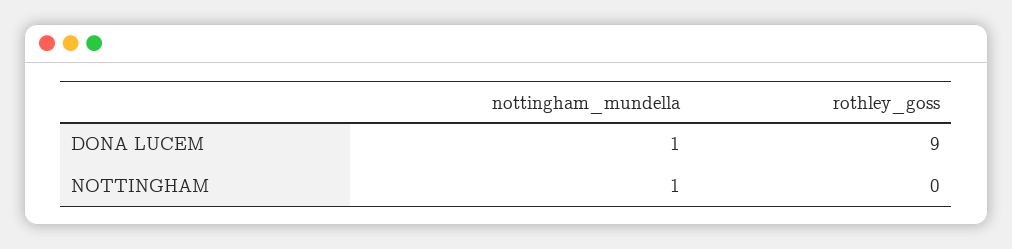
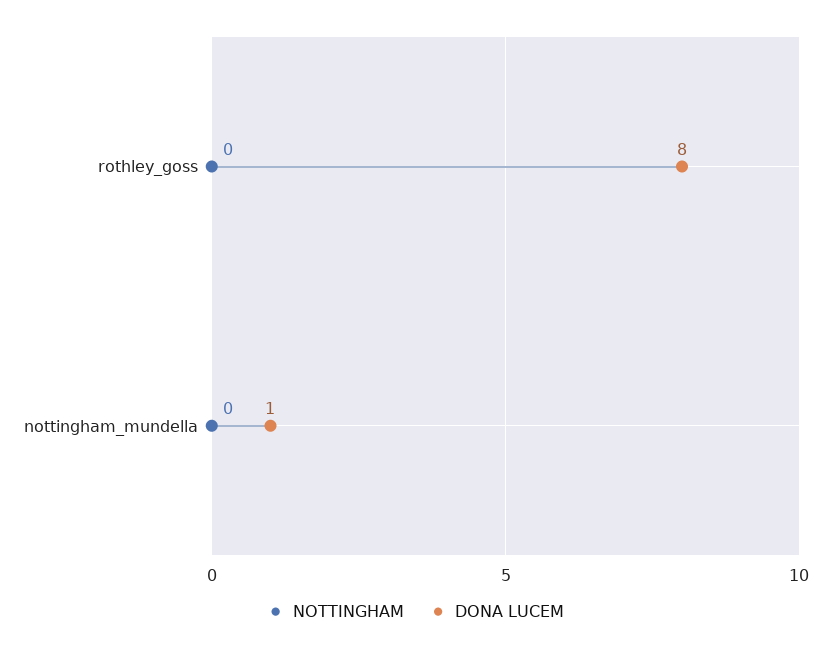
  {
    "DONA LUCEM": {
      "nottingham_mundella": 1,
-     "rothley_goss": 9
+     "rothley_goss": 8
    },
    "NOTTINGHAM": {
-     "nottingham_mundella": 1,
+     "nottingham_mundella": 0,
      "rothley_goss": 0
    }
  }

